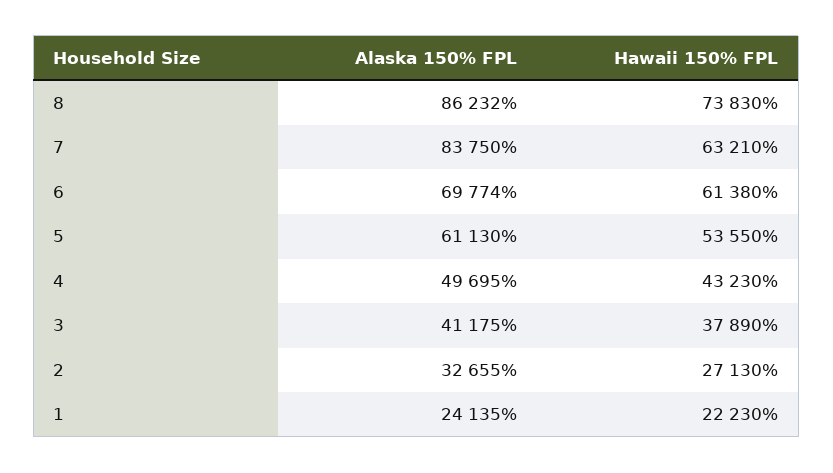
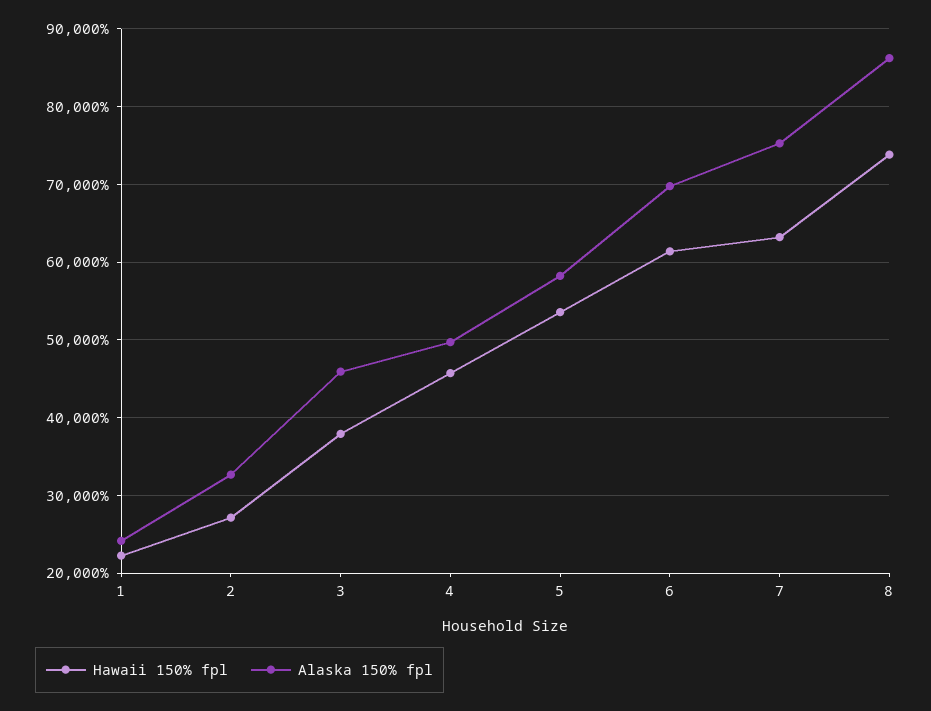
  {
    "Alaska 150% FPL": {
      "8": 86232,
-     "7": 83750,
+     "7": 75000,
      "6": 69774,
-     "5": 61130,
+     "5": 58000,
      "4": 49695,
-     "3": 41175,
+     "3": 46000,
      "2": 32655,
      "1": 24135
    },
    "Hawaii 150% FPL": {
      "8": 73830,
      "7": 63210,
      "6": 61380,
      "5": 53550,
-     "4": 43230,
+     "4": 46000,
      "3": 37890,
      "2": 27130,
      "1": 22230
    }
  }

